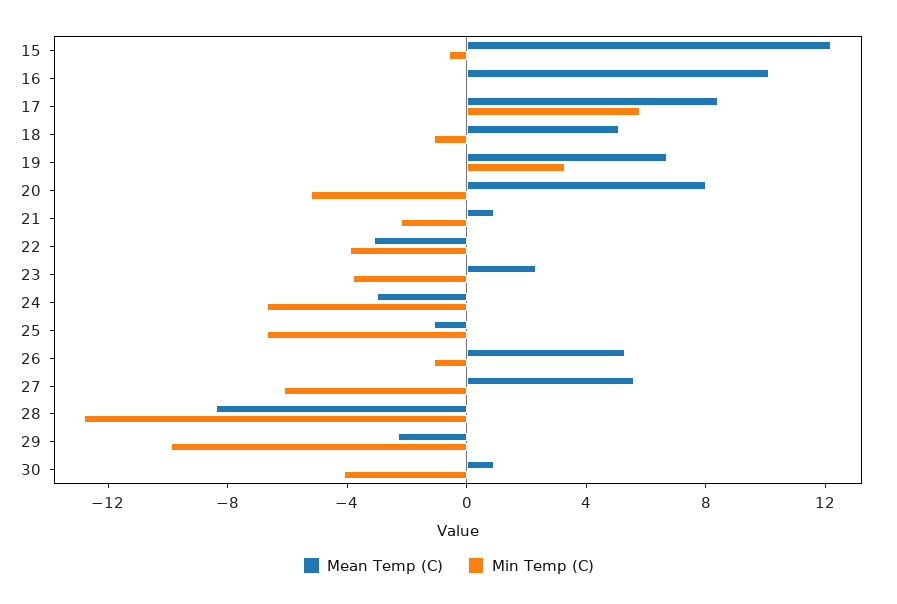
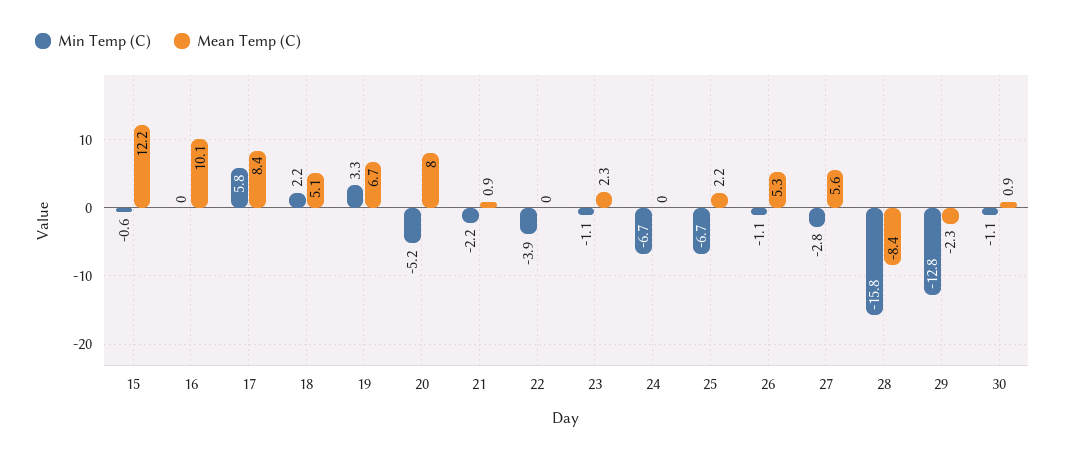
  {
    "Mean Temp (C)": {
      "15": 12.2,
      "16": 10.1,
      "17": 8.4,
      "18": 5.1,
      "19": 6.7,
      "20": 8,
      "21": 0.9,
-     "22": -3,
+     "22": 0,
      "23": 2.3,
-     "24": -3,
+     "24": 0,
-     "25": -1,
+     "25": 2.2,
      "26": 5.3,
      "27": 5.6,
      "28": -8.4,
      "29": -2.3,
      "30": 0.9
    },
    "Min Temp (C)": {
      "15": -0.6,
      "16": 0,
      "17": 5.8,
-     "18": -1,
+     "18": 2.2,
      "19": 3.3,
      "20": -5.2,
      "21": -2.2,
      "22": -3.9,
-     "23": -4,
+     "23": -1.1,
      "24": -6.7,
      "25": -6.7,
      "26": -1.1,
-     "27": -6,
+     "27": -2.8,
-     "28": -13,
+     "28": -15.8,
-     "29": -10,
+     "29": -12.8,
-     "30": -4
+     "30": -1.1
    }
  }

